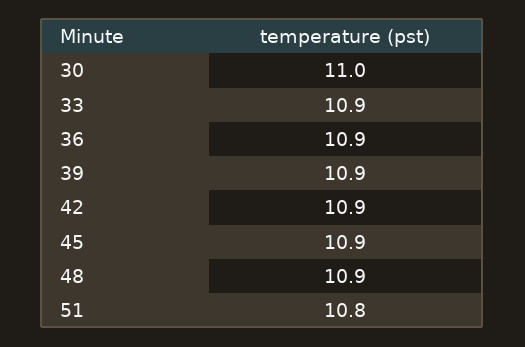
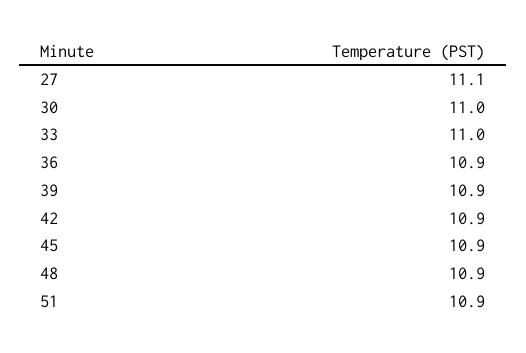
  {
    "30": 11,
-   "33": 10.9,
+   "33": 11,
    "36": 10.9,
    "39": 10.9,
    "42": 10.9,
    "45": 10.9,
    "48": 10.9,
-   "51": 10.8
+   "51": 10.9,
+   "27": 11.1
  }

